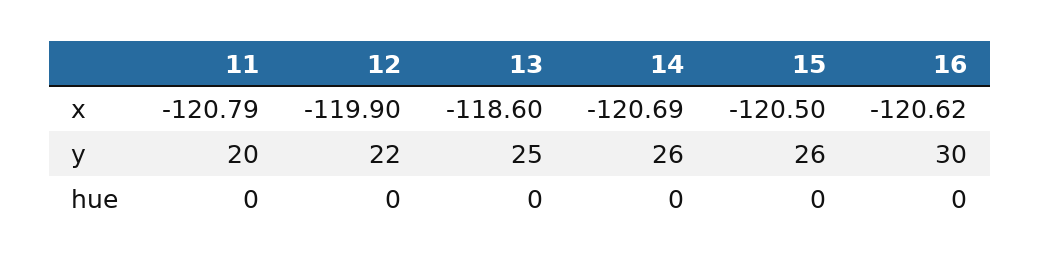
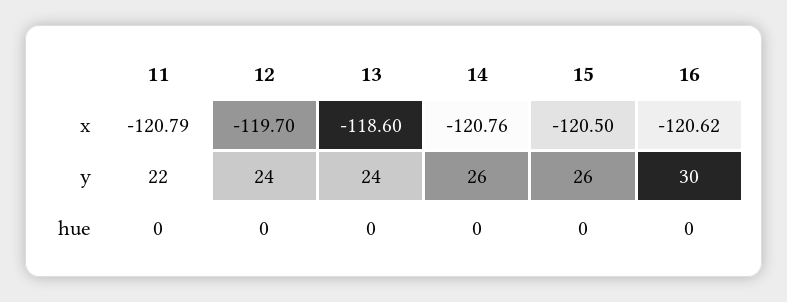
  {
    "11": {
      "x": -120.79,
-     "y": 20,
+     "y": 22,
      "hue": 0
    },
    "12": {
-     "x": -119.9,
+     "x": -119.7,
-     "y": 22,
+     "y": 24,
      "hue": 0
    },
    "13": {
      "x": -118.6,
-     "y": 25,
+     "y": 24,
      "hue": 0
    },
    "14": {
-     "x": -120.69,
+     "x": -120.76,
      "y": 26,
      "hue": 0
    },
    "15": {
      "x": -120.5,
      "y": 26,
      "hue": 0
    },
    "16": {
      "x": -120.62,
      "y": 30,
      "hue": 0
    }
  }

